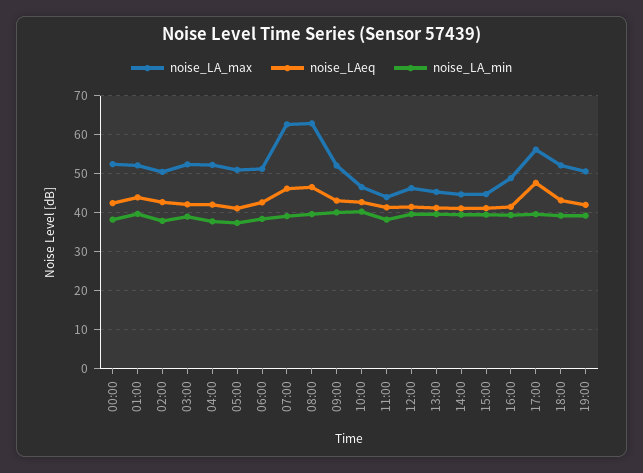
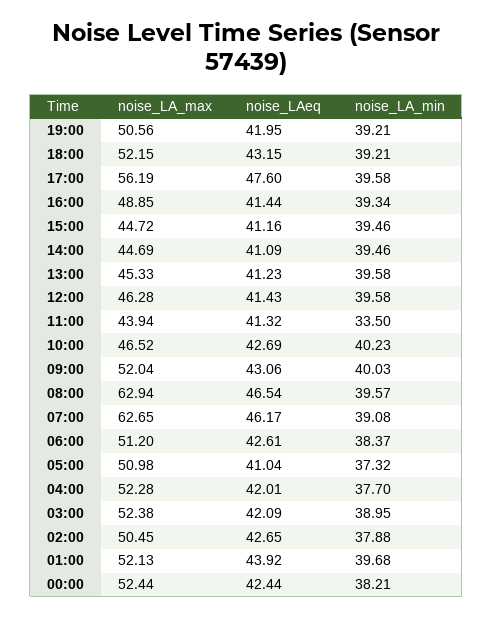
  {
    "noise_LA_max": {
      "00:00": 52.44,
      "01:00": 52.13,
      "02:00": 50.45,
      "03:00": 52.38,
      "04:00": 52.28,
      "05:00": 50.98,
      "06:00": 51.2,
      "07:00": 62.65,
      "08:00": 62.94,
      "09:00": 52.04,
      "10:00": 46.52,
      "11:00": 43.94,
      "12:00": 46.28,
      "13:00": 45.33,
      "14:00": 44.69,
      "15:00": 44.72,
      "16:00": 48.85,
      "17:00": 56.19,
      "18:00": 52.15,
      "19:00": 50.56
    },
    "noise_LAeq": {
      "00:00": 42.44,
      "01:00": 43.92,
      "02:00": 42.65,
      "03:00": 42.09,
      "04:00": 42.01,
      "05:00": 41.04,
      "06:00": 42.61,
      "07:00": 46.17,
      "08:00": 46.54,
      "09:00": 43.06,
      "10:00": 42.69,
      "11:00": 41.32,
      "12:00": 41.43,
      "13:00": 41.23,
      "14:00": 41.09,
      "15:00": 41.16,
      "16:00": 41.44,
      "17:00": 47.6,
      "18:00": 43.15,
      "19:00": 41.95
    },
    "noise_LA_min": {
      "00:00": 38.21,
      "01:00": 39.68,
      "02:00": 37.88,
      "03:00": 38.95,
      "04:00": 37.7,
      "05:00": 37.32,
      "06:00": 38.37,
      "07:00": 39.08,
      "08:00": 39.57,
      "09:00": 40.03,
      "10:00": 40.23,
-     "11:00": 38,
+     "11:00": 33.5,
      "12:00": 39.58,
      "13:00": 39.58,
      "14:00": 39.46,
      "15:00": 39.46,
      "16:00": 39.34,
      "17:00": 39.58,
      "18:00": 39.21,
      "19:00": 39.21
    }
  }

